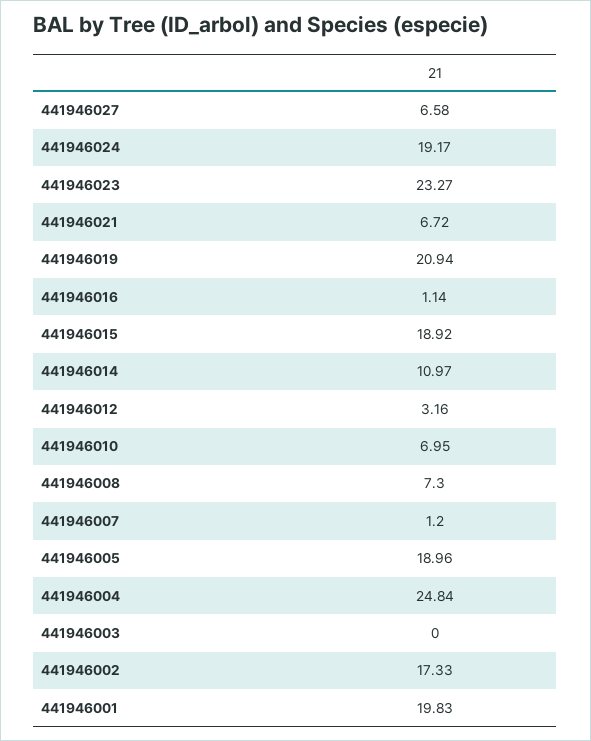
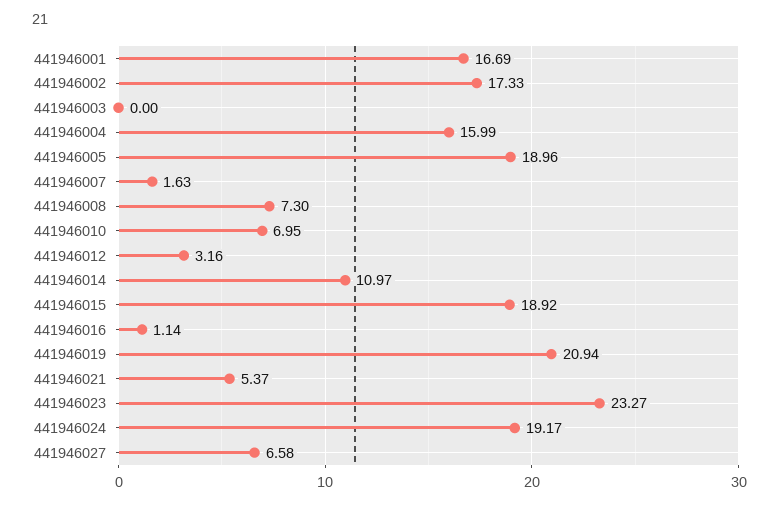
  {
    "441946027": 6.58,
    "441946024": 19.17,
    "441946023": 23.27,
-   "441946021": 6.72,
+   "441946021": 5.37,
    "441946019": 20.94,
    "441946016": 1.14,
    "441946015": 18.92,
    "441946014": 10.97,
    "441946012": 3.16,
    "441946010": 6.95,
    "441946008": 7.3,
-   "441946007": 1.2,
+   "441946007": 1.63,
    "441946005": 18.96,
-   "441946004": 24.84,
+   "441946004": 15.99,
    "441946003": 0,
    "441946002": 17.33,
-   "441946001": 19.83
+   "441946001": 16.69
  }

